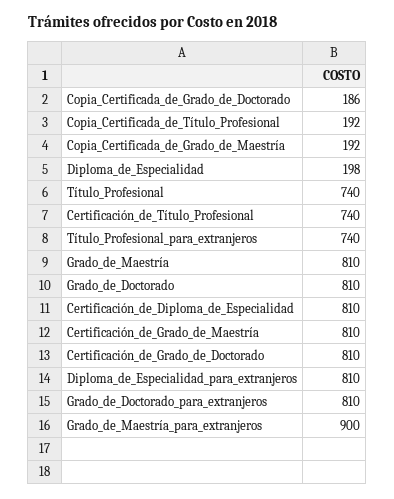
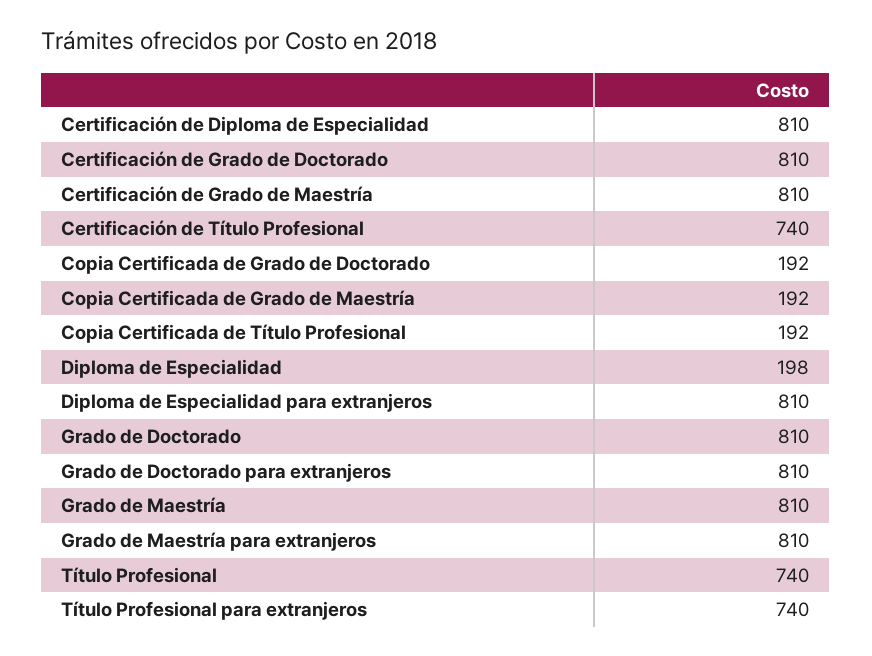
  {
-   "Copia_Certificada_de_Grado_de_Doctorado": 186,
+   "Copia_Certificada_de_Grado_de_Doctorado": 192,
    "Copia_Certificada_de_Título_Profesional": 192,
    "Copia_Certificada_de_Grado_de_Maestría": 192,
    "Diploma_de_Especialidad": 198,
    "Título_Profesional": 740,
    "Certificación_de_Título_Profesional": 740,
    "Título_Profesional_para_extranjeros": 740,
    "Grado_de_Maestría": 810,
    "Grado_de_Doctorado": 810,
    "Certificación_de_Diploma_de_Especialidad": 810,
    "Certificación_de_Grado_de_Maestría": 810,
    "Certificación_de_Grado_de_Doctorado": 810,
    "Diploma_de_Especialidad_para_extranjeros": 810,
    "Grado_de_Doctorado_para_extranjeros": 810,
-   "Grado_de_Maestría_para_extranjeros": 900
+   "Grado_de_Maestría_para_extranjeros": 810
  }

